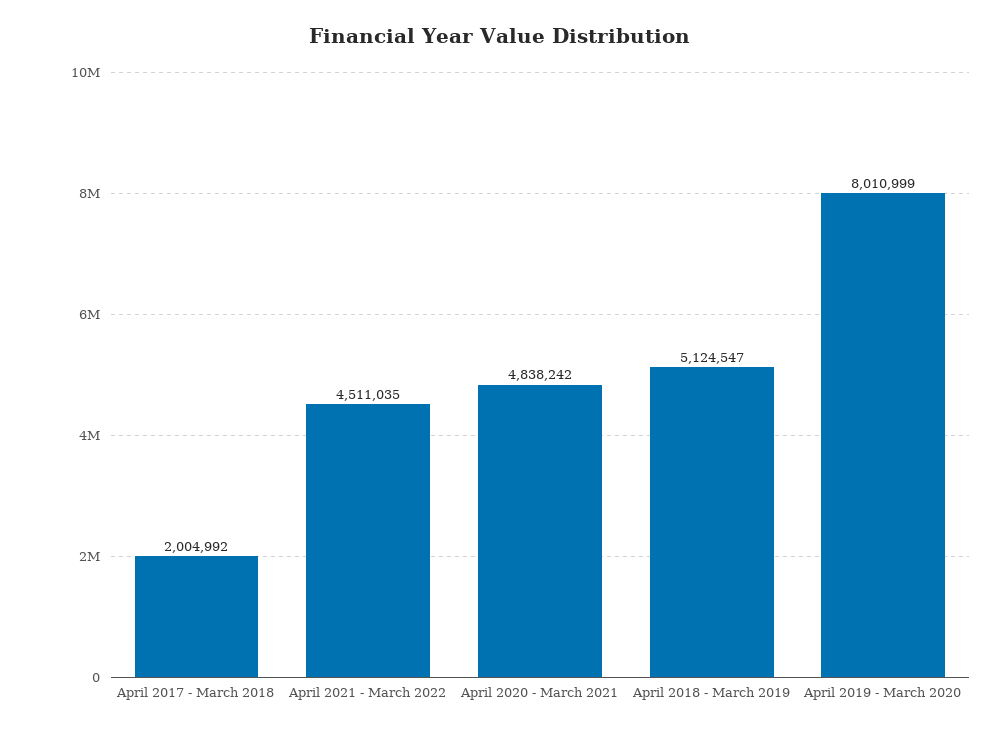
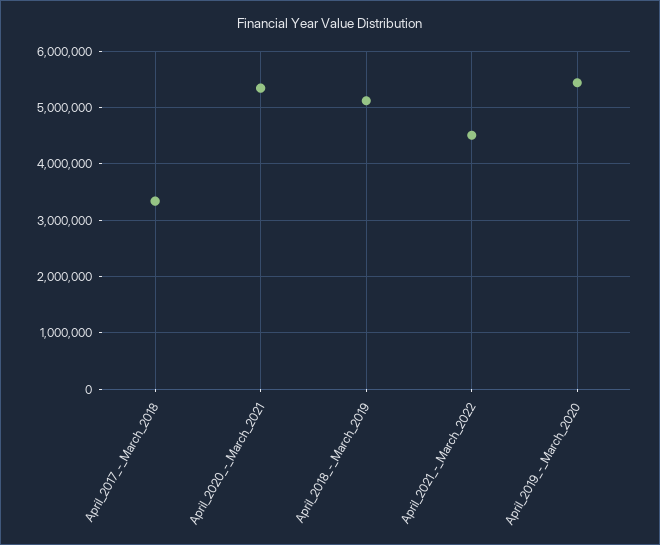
  {
-   "April 2017 - March 2018": 2004992,
+   "April 2017 - March 2018": 3400000,
    "April 2021 - March 2022": 4511035,
-   "April 2020 - March 2021": 4838242,
+   "April 2020 - March 2021": 5400000,
    "April 2018 - March 2019": 5124547,
-   "April 2019 - March 2020": 8010999
+   "April 2019 - March 2020": 5400000
  }

